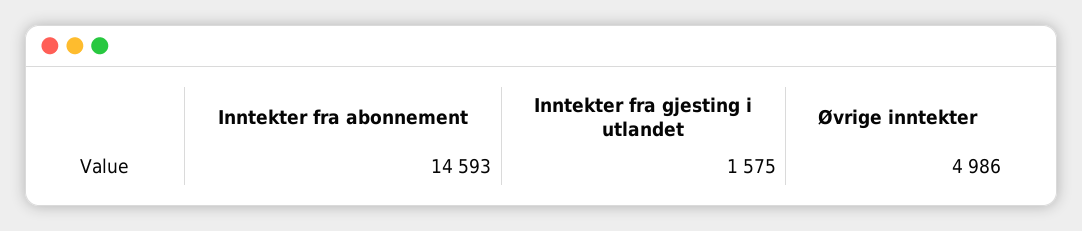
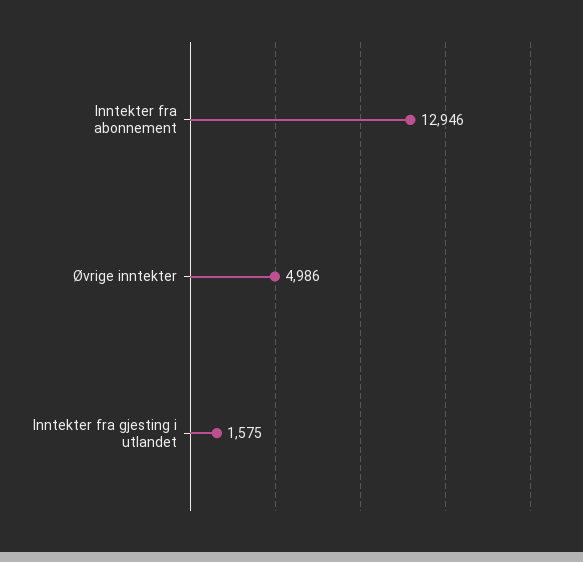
  {
-   "Inntekter fra abonnement": 14593,
+   "Inntekter fra abonnement": 12946,
    "Inntekter fra gjesting i utlandet": 1575,
    "Øvrige inntekter": 4986
  }

